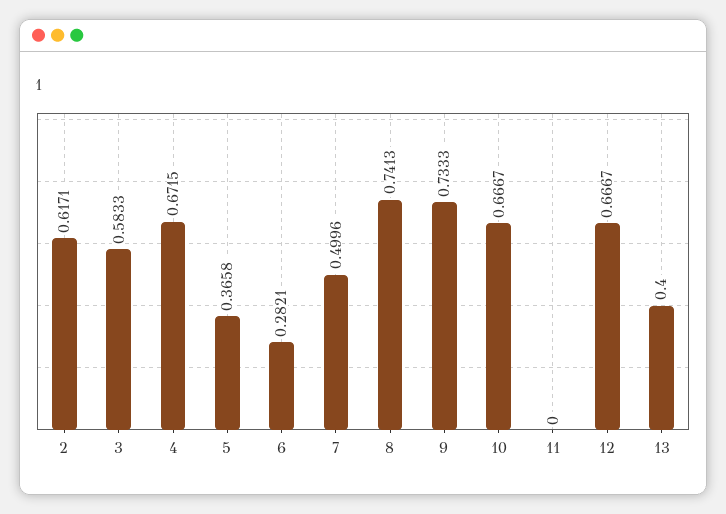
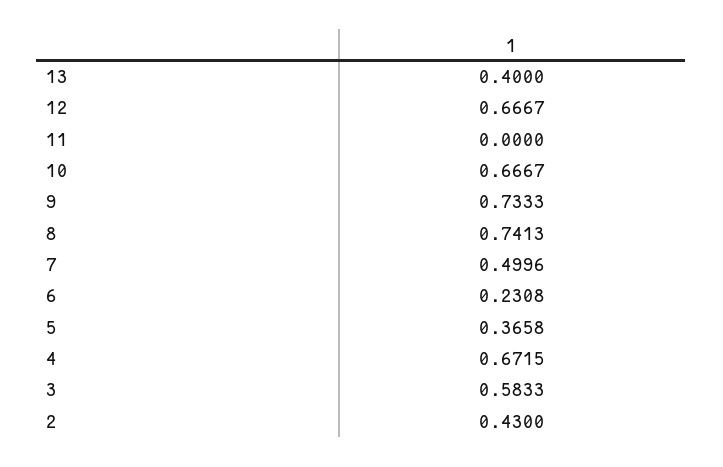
  {
-   "2": 0.6171,
+   "2": 0.43,
    "3": 0.5833,
    "4": 0.6715,
    "5": 0.3658,
-   "6": 0.2821,
+   "6": 0.2308,
    "7": 0.4996,
    "8": 0.7413,
    "9": 0.7333,
    "10": 0.6667,
    "11": 0,
    "12": 0.6667,
    "13": 0.4
  }

